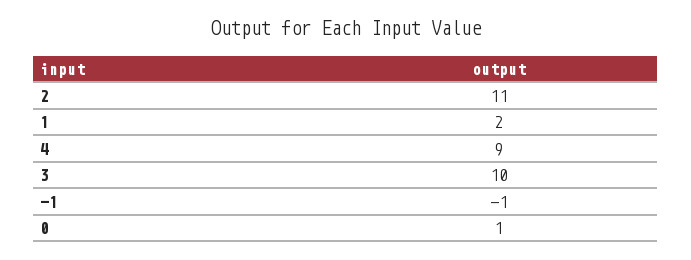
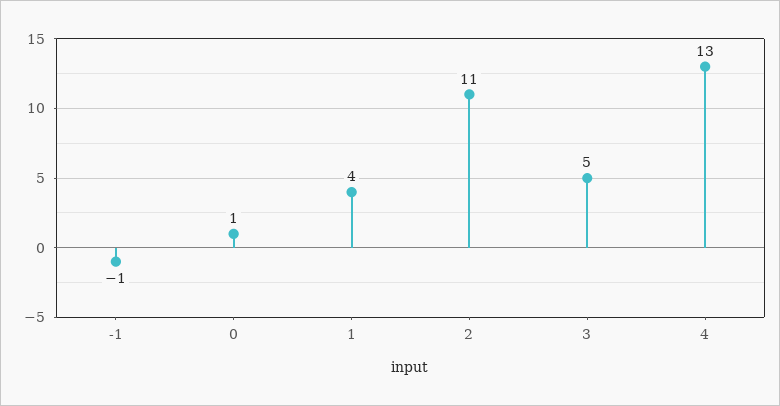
  {
    "2": 11,
-   "1": 2,
+   "1": 4,
-   "4": 9,
+   "4": 13,
-   "3": 10,
+   "3": 5,
    "-1": -1,
    "0": 1
  }

